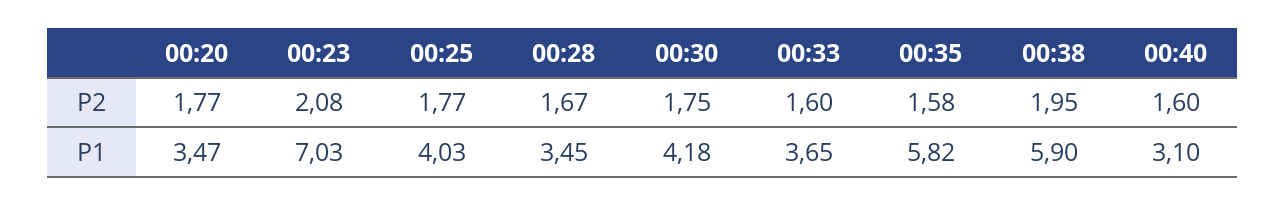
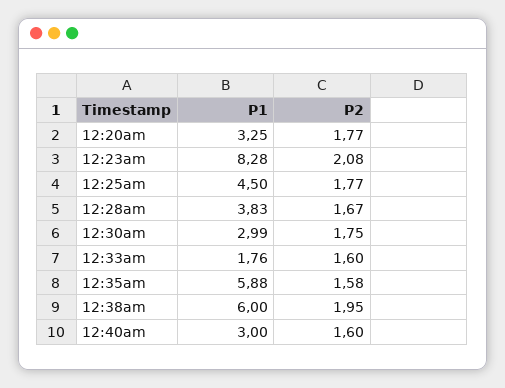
  {
    "00:20": {
      "P2": 1.77,
-     "P1": 3.47
+     "P1": 3.25
    },
    "00:23": {
      "P2": 2.08,
-     "P1": 7.03
+     "P1": 8.28
    },
    "00:25": {
      "P2": 1.77,
-     "P1": 4.03
+     "P1": 4.5
    },
    "00:28": {
      "P2": 1.67,
-     "P1": 3.45
+     "P1": 3.83
    },
    "00:30": {
      "P2": 1.75,
-     "P1": 4.18
+     "P1": 2.99
    },
    "00:33": {
      "P2": 1.6,
-     "P1": 3.65
+     "P1": 1.76
    },
    "00:35": {
      "P2": 1.58,
-     "P1": 5.82
+     "P1": 5.88
    },
    "00:38": {
      "P2": 1.95,
-     "P1": 5.9
+     "P1": 6
    },
    "00:40": {
      "P2": 1.6,
-     "P1": 3.1
+     "P1": 3
    }
  }

